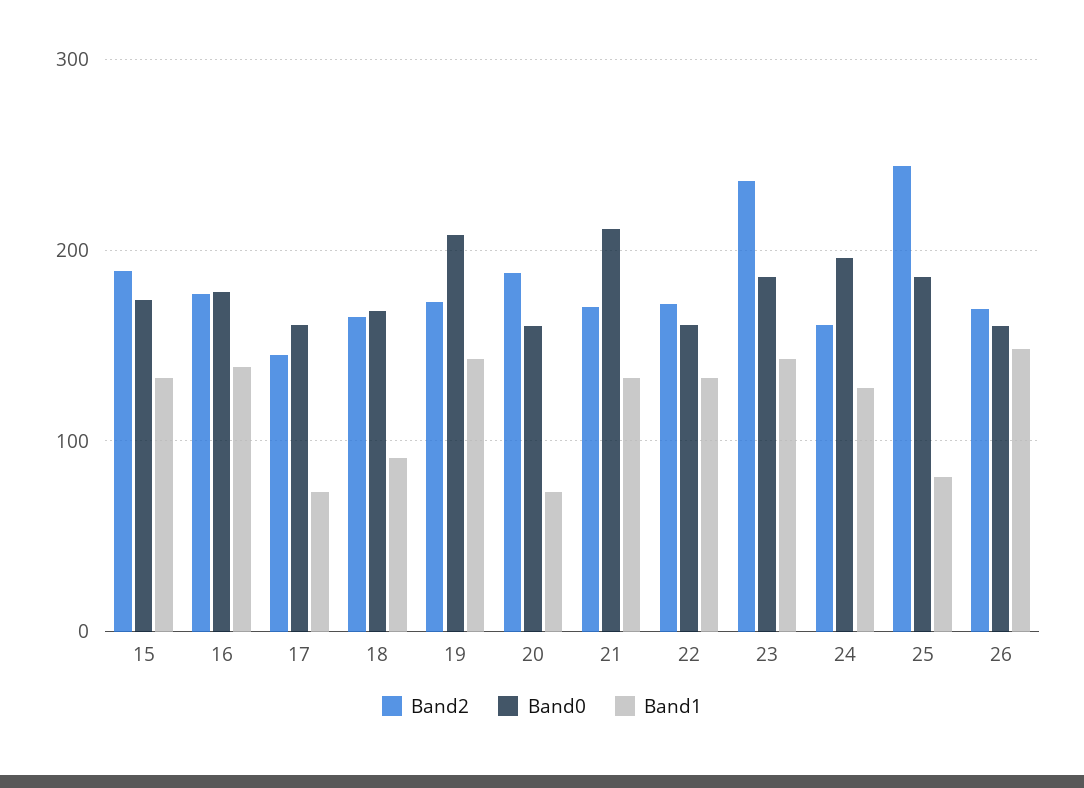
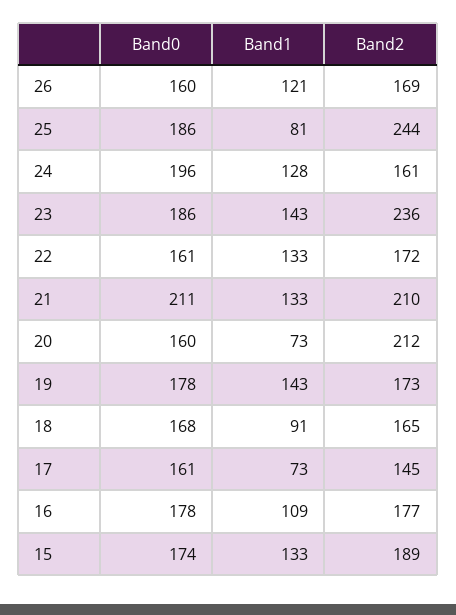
  {
    "Band2": {
      "15": 189,
      "16": 177,
      "17": 145,
      "18": 165,
      "19": 173,
-     "20": 190,
+     "20": 212,
-     "21": 170,
+     "21": 210,
      "22": 172,
      "23": 236,
      "24": 161,
      "25": 244,
      "26": 169
    },
    "Band0": {
      "15": 174,
      "16": 178,
      "17": 161,
      "18": 168,
-     "19": 210,
+     "19": 178,
      "20": 160,
      "21": 211,
      "22": 161,
      "23": 186,
      "24": 196,
      "25": 186,
      "26": 160
    },
    "Band1": {
      "15": 133,
-     "16": 140,
+     "16": 109,
      "17": 73,
      "18": 91,
      "19": 143,
      "20": 73,
      "21": 133,
      "22": 133,
      "23": 143,
      "24": 128,
      "25": 81,
-     "26": 150
+     "26": 121
    }
  }

